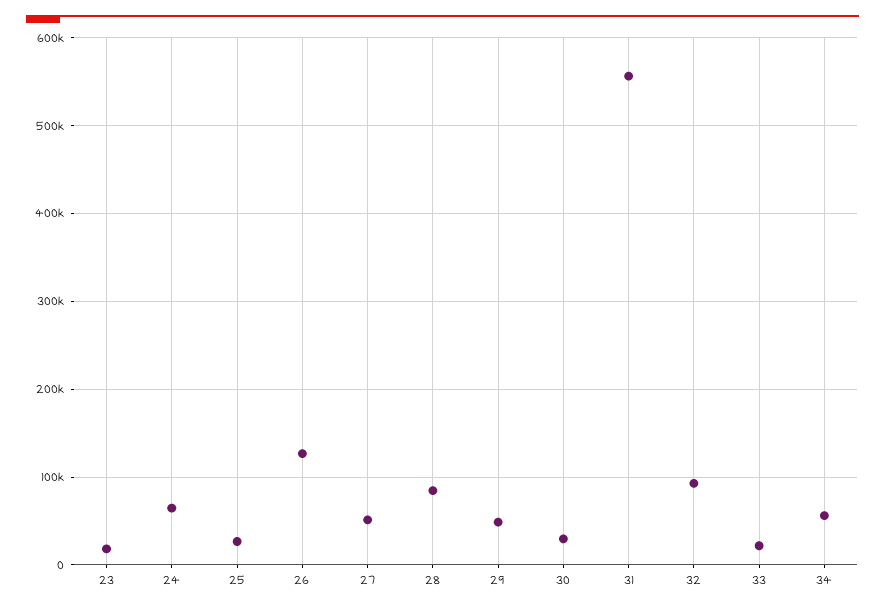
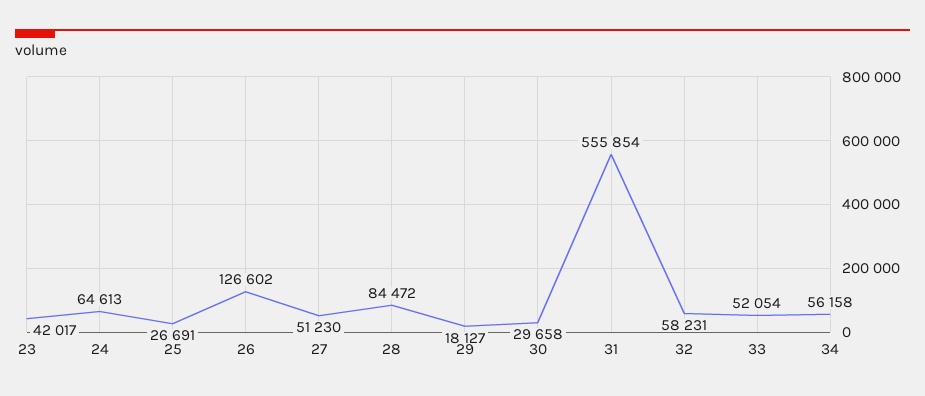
  {
-   "23": 20000,
+   "23": 42017,
    "24": 64613,
    "25": 26691,
    "26": 126602,
    "27": 51230,
    "28": 84472,
-   "29": 50000,
+   "29": 18127,
    "30": 29658,
    "31": 555854,
-   "32": 90000,
+   "32": 58231,
-   "33": 20000,
+   "33": 52054,
    "34": 56158
  }

